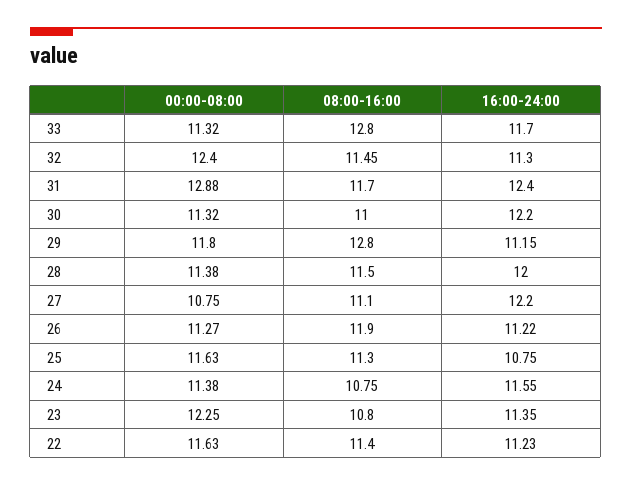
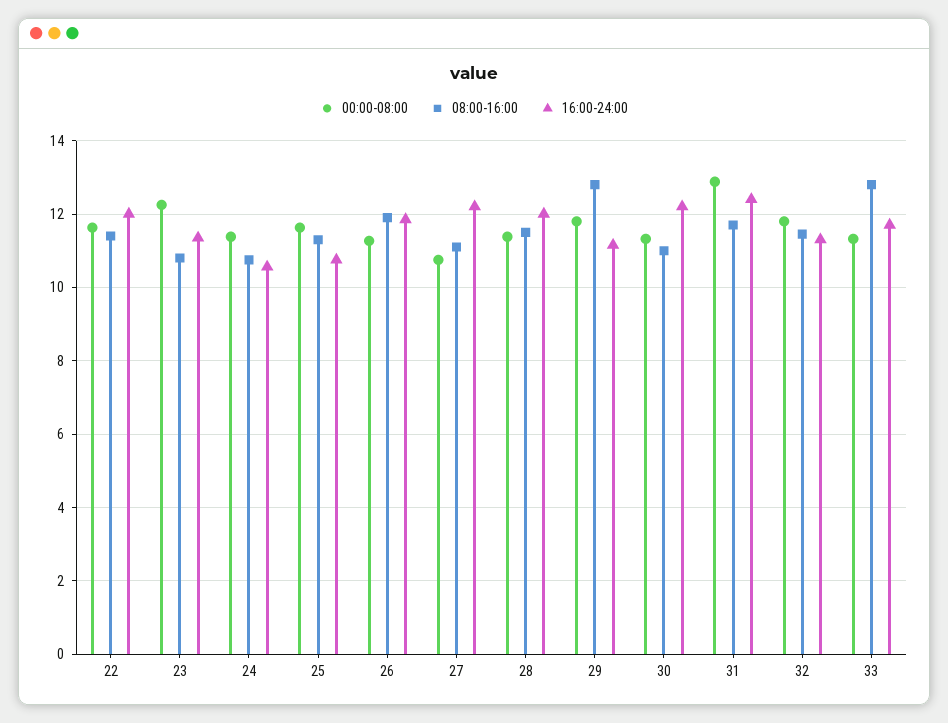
  {
    "00:00-08:00": {
      "33": 11.32,
-     "32": 12.4,
+     "32": 11.8,
      "31": 12.88,
      "30": 11.32,
      "29": 11.8,
      "28": 11.38,
      "27": 10.75,
      "26": 11.27,
      "25": 11.63,
      "24": 11.38,
      "23": 12.25,
      "22": 11.63
    },
    "08:00-16:00": {
      "33": 12.8,
      "32": 11.45,
      "31": 11.7,
      "30": 11,
      "29": 12.8,
      "28": 11.5,
      "27": 11.1,
      "26": 11.9,
      "25": 11.3,
      "24": 10.75,
      "23": 10.8,
      "22": 11.4
    },
    "16:00-24:00": {
      "33": 11.7,
      "32": 11.3,
      "31": 12.4,
      "30": 12.2,
      "29": 11.15,
      "28": 12,
      "27": 12.2,
-     "26": 11.22,
+     "26": 11.8,
      "25": 10.75,
-     "24": 11.55,
+     "24": 10.6,
      "23": 11.35,
-     "22": 11.23
+     "22": 12
    }
  }

